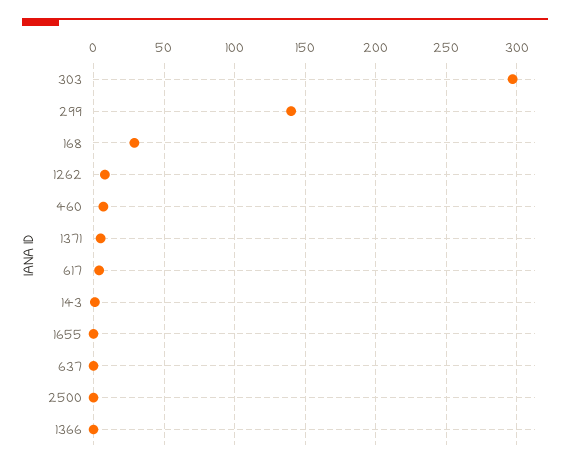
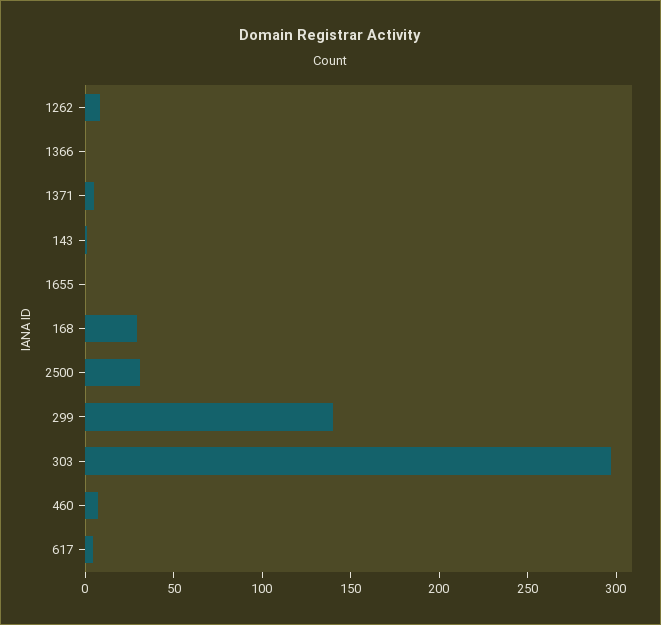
  {
    "303": 295,
    "299": 140,
    "168": 30,
    "1262": 10,
    "460": 5,
    "1371": 5,
    "617": 5,
    "143": 0,
    "1655": 0,
-   "637": 0,
-   "2500": 0,
+   "2500": 30,
    "1366": 0
  }

